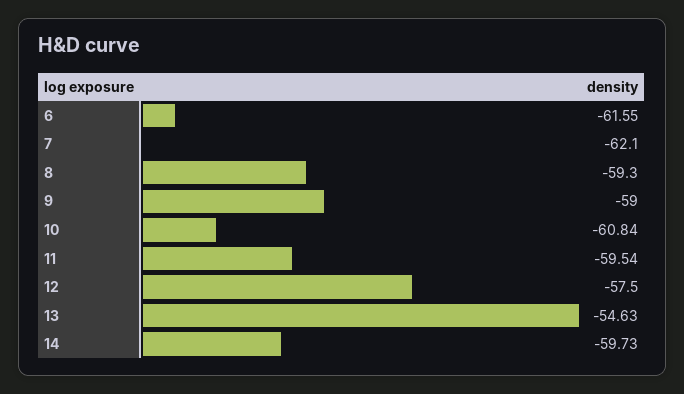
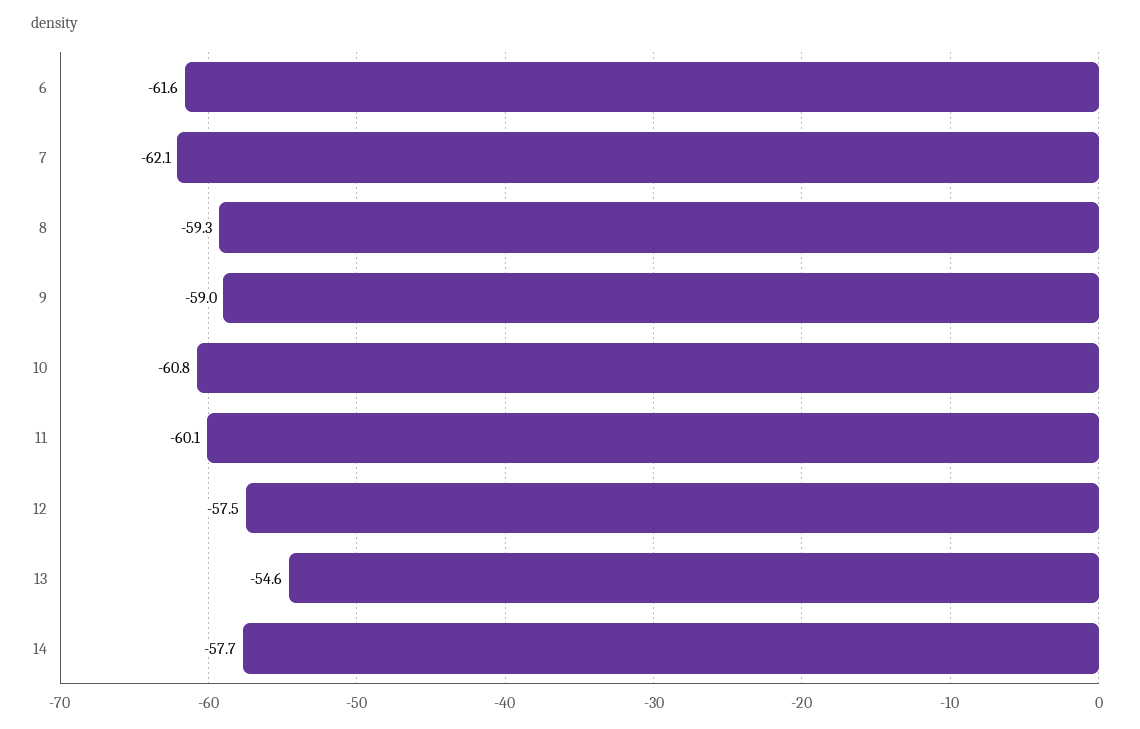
  {
    "6": -61.55,
    "7": -62.1,
    "8": -59.3,
    "9": -59,
    "10": -60.84,
-   "11": -59.54,
+   "11": -60.1,
    "12": -57.5,
    "13": -54.63,
-   "14": -59.73
+   "14": -57.7
  }

